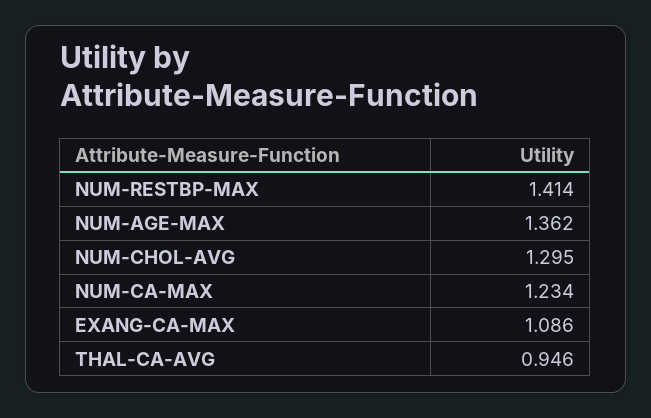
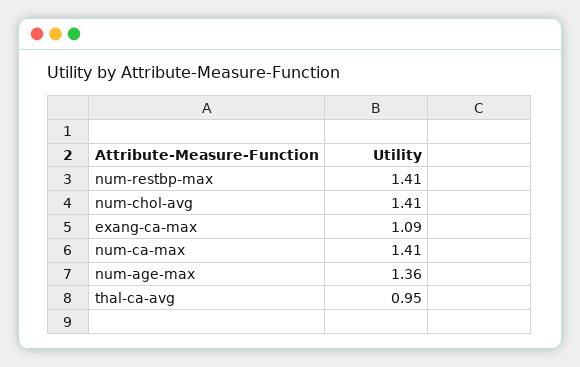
  {
    "NUM-RESTBP-MAX": 1.414,
    "NUM-AGE-MAX": 1.362,
-   "NUM-CHOL-AVG": 1.295,
+   "NUM-CHOL-AVG": 1.41,
-   "NUM-CA-MAX": 1.234,
+   "NUM-CA-MAX": 1.41,
    "EXANG-CA-MAX": 1.086,
    "THAL-CA-AVG": 0.946
  }

